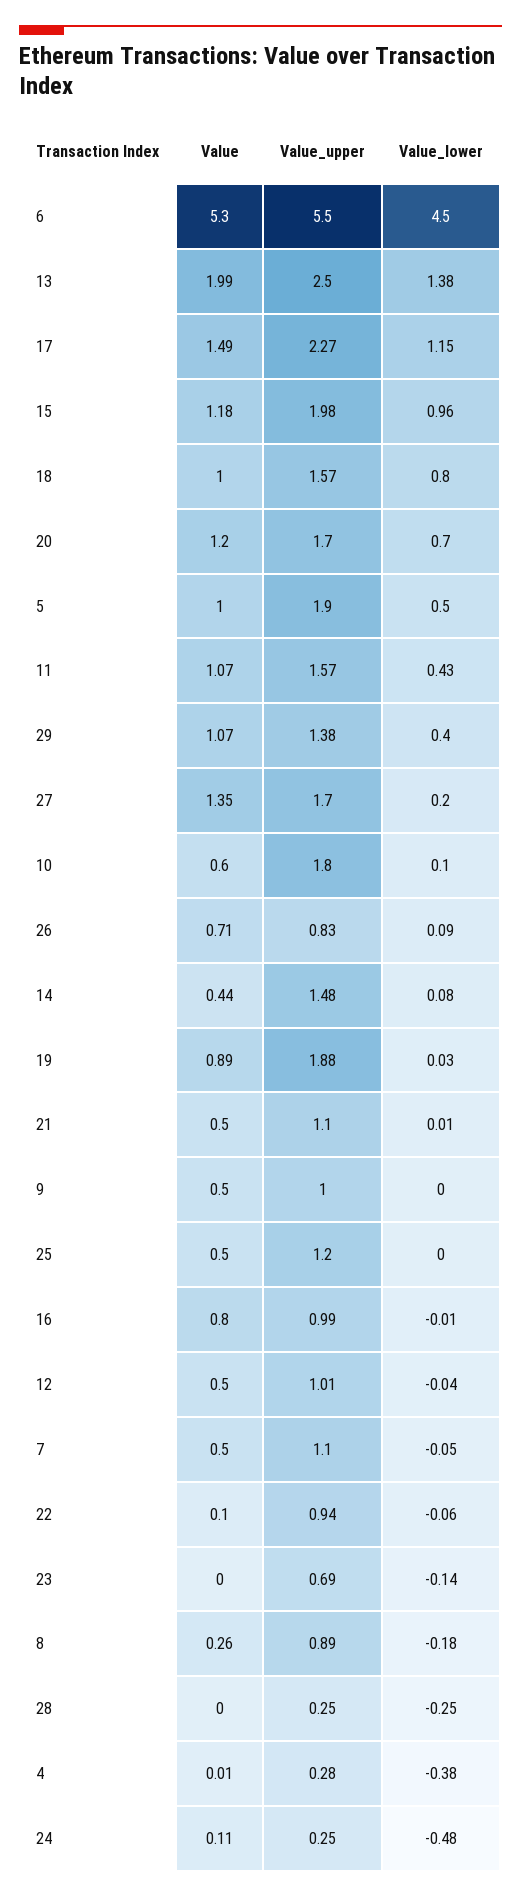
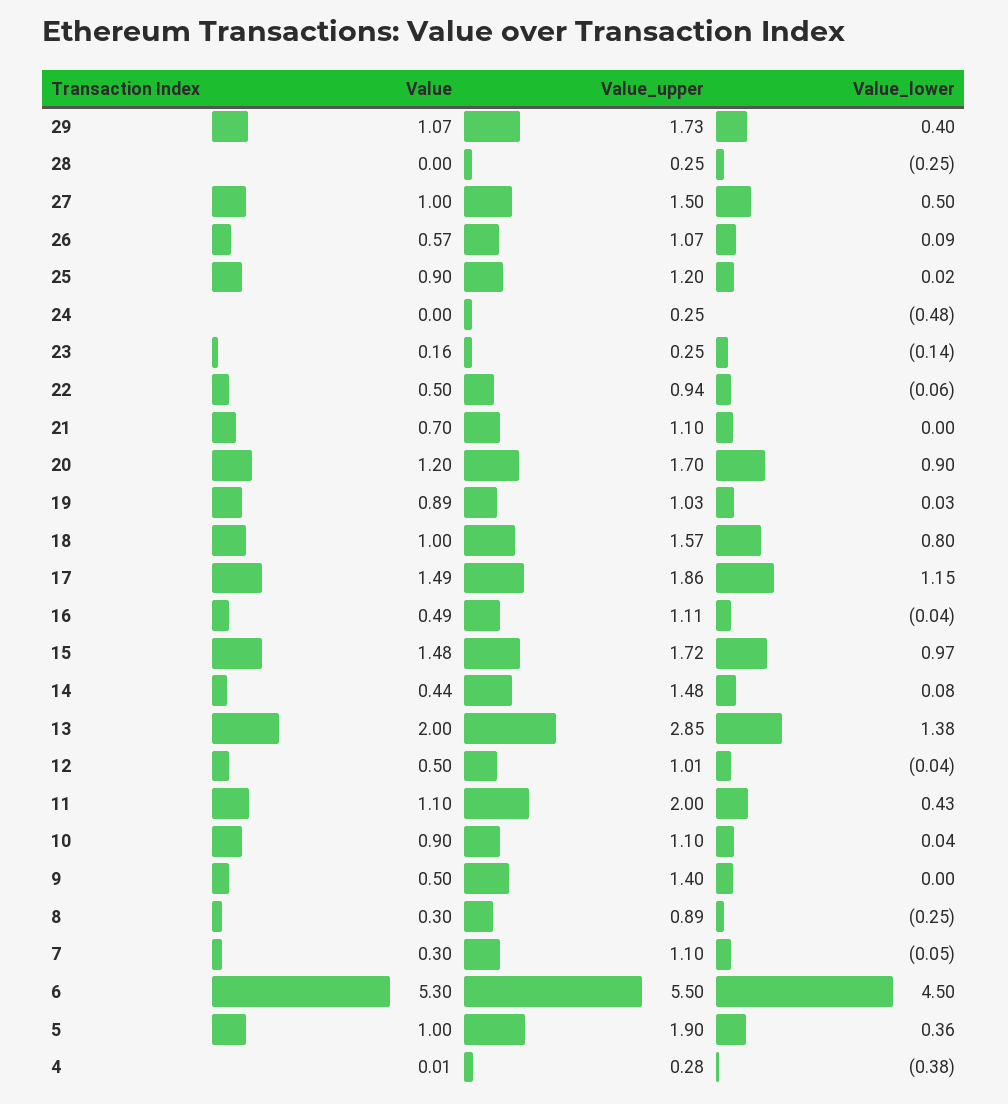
  {
    "Value": {
      "6": 5.3,
-     "13": 1.99,
+     "13": 2,
      "17": 1.49,
-     "15": 1.18,
+     "15": 1.48,
      "18": 1,
      "20": 1.2,
      "5": 1,
-     "11": 1.07,
+     "11": 1.1,
      "29": 1.07,
-     "27": 1.35,
+     "27": 1,
-     "10": 0.6,
+     "10": 0.9,
-     "26": 0.71,
+     "26": 0.57,
      "14": 0.44,
      "19": 0.89,
-     "21": 0.5,
+     "21": 0.7,
      "9": 0.5,
-     "25": 0.5,
+     "25": 0.9,
-     "16": 0.8,
+     "16": 0.49,
      "12": 0.5,
-     "7": 0.5,
+     "7": 0.3,
-     "22": 0.1,
+     "22": 0.5,
-     "23": 0,
+     "23": 0.16,
-     "8": 0.26,
+     "8": 0.3,
      "28": 0,
      "4": 0.01,
-     "24": 0.11
+     "24": 0
    },
    "Value_upper": {
      "6": 5.5,
-     "13": 2.5,
+     "13": 2.85,
-     "17": 2.27,
+     "17": 1.86,
-     "15": 1.98,
+     "15": 1.72,
      "18": 1.57,
      "20": 1.7,
      "5": 1.9,
-     "11": 1.57,
+     "11": 2,
-     "29": 1.38,
+     "29": 1.73,
-     "27": 1.7,
+     "27": 1.5,
-     "10": 1.8,
+     "10": 1.1,
-     "26": 0.83,
+     "26": 1.07,
      "14": 1.48,
-     "19": 1.88,
+     "19": 1.03,
      "21": 1.1,
-     "9": 1,
+     "9": 1.4,
      "25": 1.2,
-     "16": 0.99,
+     "16": 1.11,
      "12": 1.01,
      "7": 1.1,
      "22": 0.94,
-     "23": 0.69,
+     "23": 0.25,
      "8": 0.89,
      "28": 0.25,
      "4": 0.28,
      "24": 0.25
    },
    "Value_lower": {
      "6": 4.5,
      "13": 1.38,
      "17": 1.15,
-     "15": 0.96,
+     "15": 0.97,
      "18": 0.8,
-     "20": 0.7,
+     "20": 0.9,
-     "5": 0.5,
+     "5": 0.36,
      "11": 0.43,
      "29": 0.4,
-     "27": 0.2,
+     "27": 0.5,
-     "10": 0.1,
+     "10": 0.04,
      "26": 0.09,
      "14": 0.08,
      "19": 0.03,
-     "21": 0.01,
+     "21": 0,
      "9": 0,
-     "25": 0,
+     "25": 0.02,
-     "16": -0.01,
+     "16": -0.04,
      "12": -0.04,
      "7": -0.05,
      "22": -0.06,
      "23": -0.14,
-     "8": -0.18,
+     "8": -0.25,
      "28": -0.25,
      "4": -0.38,
      "24": -0.48
    }
  }

